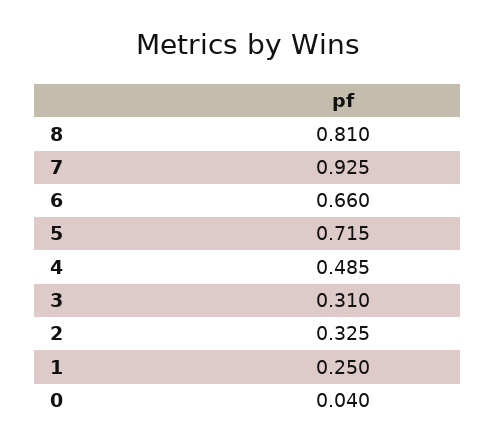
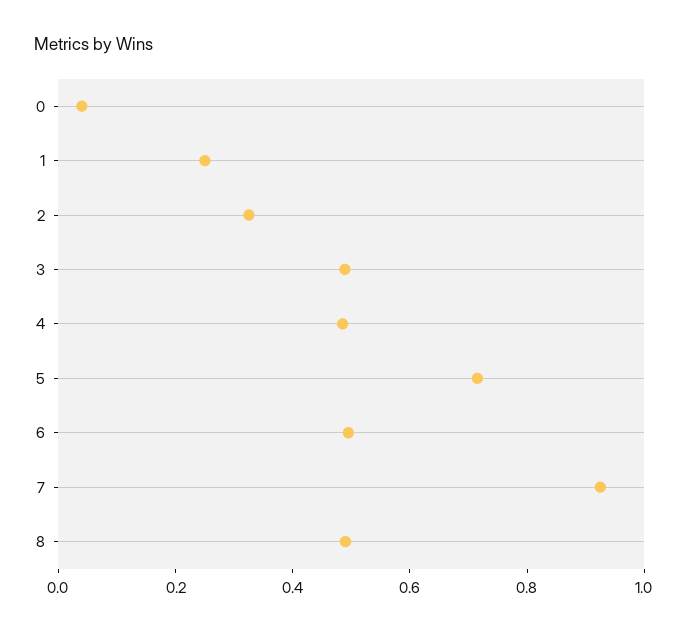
  {
-   "8": 0.81,
+   "8": 0.5,
    "7": 0.925,
-   "6": 0.66,
+   "6": 0.5,
    "5": 0.715,
    "4": 0.485,
-   "3": 0.31,
+   "3": 0.5,
    "2": 0.325,
    "1": 0.25,
    "0": 0.04
  }

